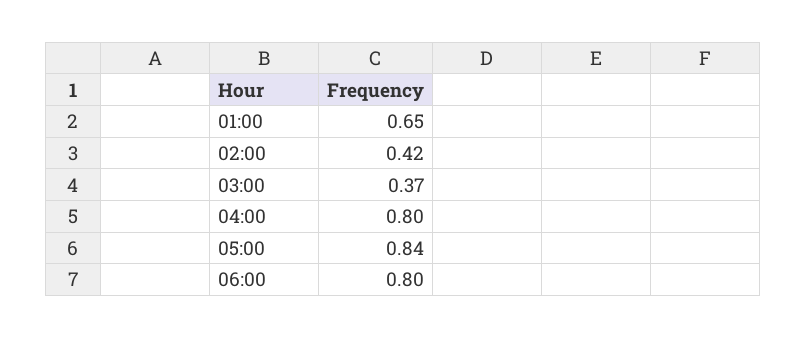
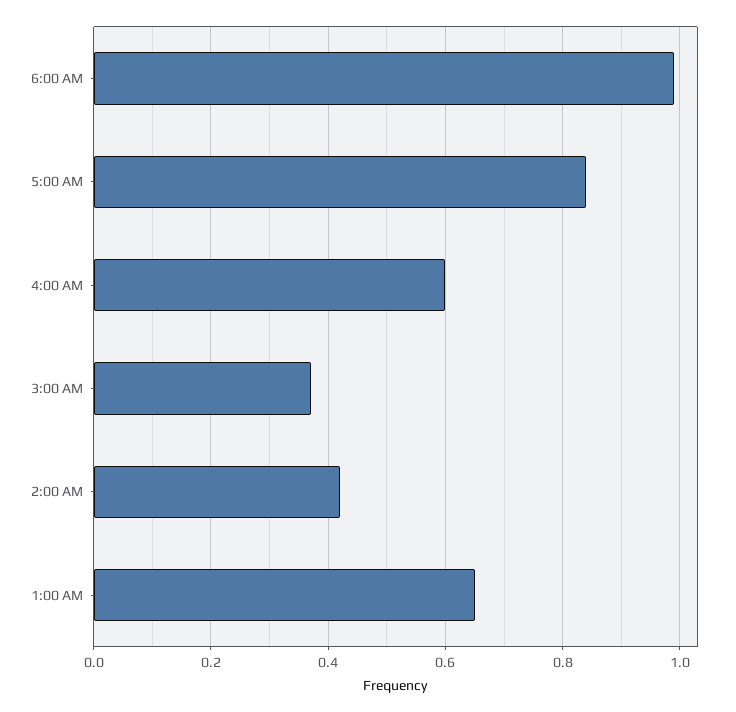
  {
    "01:00": 0.65,
    "02:00": 0.42,
    "03:00": 0.37,
-   "04:00": 0.8,
+   "04:00": 0.6,
    "05:00": 0.84,
-   "06:00": 0.8
+   "06:00": 1
  }

